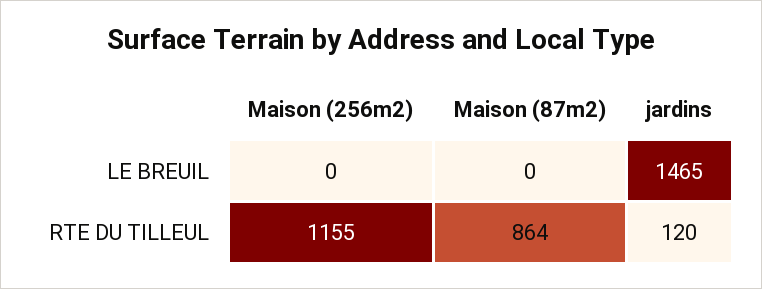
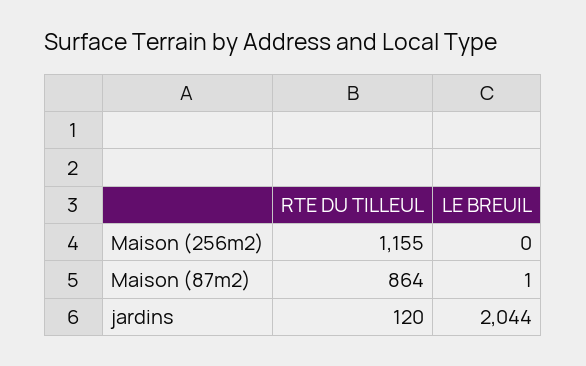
  {
    "Maison (256m2)": {
      "LE BREUIL": 0,
      "RTE DU TILLEUL": 1155
    },
    "Maison (87m2)": {
-     "LE BREUIL": 0,
+     "LE BREUIL": 1,
      "RTE DU TILLEUL": 864
    },
    "jardins": {
-     "LE BREUIL": 1465,
+     "LE BREUIL": 2044,
      "RTE DU TILLEUL": 120
    }
  }

